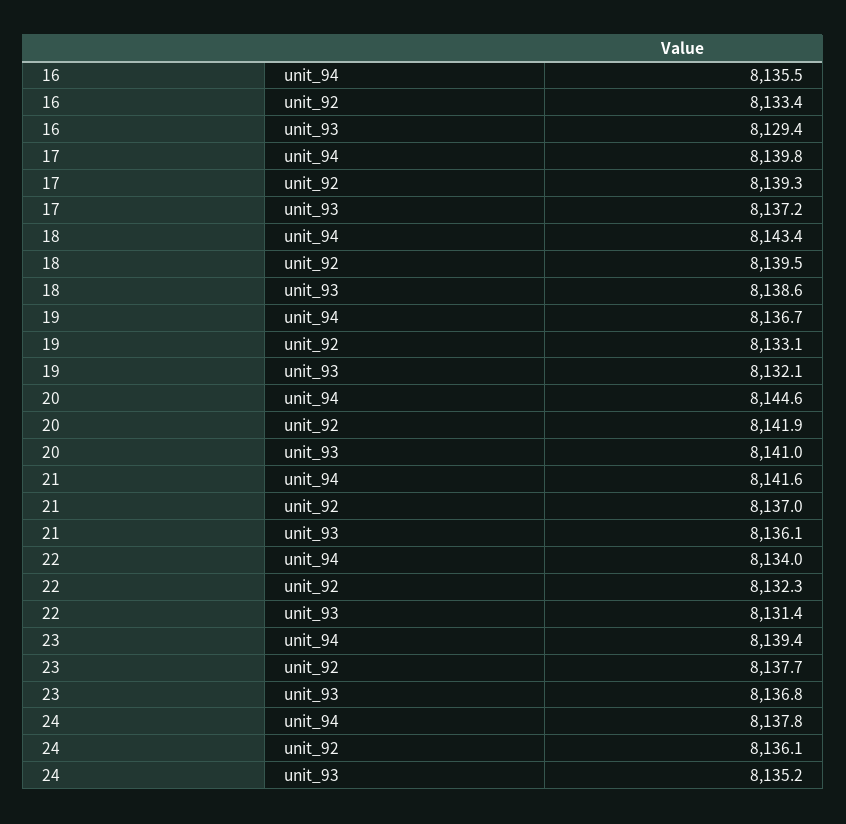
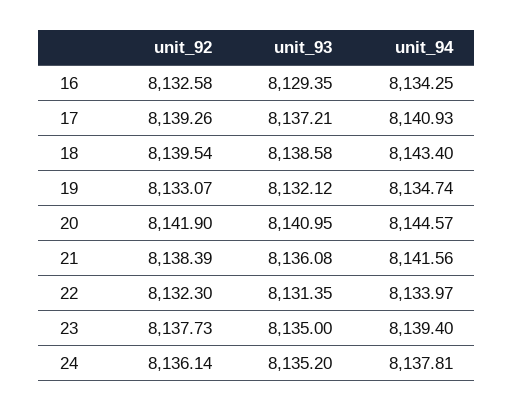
  {
    "16": {
-     "unit_94": 8135.5,
+     "unit_94": 8134.25,
-     "unit_92": 8133.4,
+     "unit_92": 8132.58,
      "unit_93": 8129.35
    },
    "17": {
-     "unit_94": 8139.8,
+     "unit_94": 8140.93,
      "unit_92": 8139.26,
      "unit_93": 8137.21
    },
    "18": {
      "unit_94": 8143.4,
      "unit_92": 8139.54,
      "unit_93": 8138.58
    },
    "19": {
-     "unit_94": 8136.7,
+     "unit_94": 8134.74,
      "unit_92": 8133.07,
      "unit_93": 8132.12
    },
    "20": {
      "unit_94": 8144.57,
      "unit_92": 8141.9,
      "unit_93": 8140.95
    },
    "21": {
      "unit_94": 8141.56,
-     "unit_92": 8137,
+     "unit_92": 8138.39,
      "unit_93": 8136.08
    },
    "22": {
      "unit_94": 8133.97,
      "unit_92": 8132.3,
      "unit_93": 8131.35
    },
    "23": {
      "unit_94": 8139.4,
      "unit_92": 8137.73,
-     "unit_93": 8136.8
+     "unit_93": 8135
    },
    "24": {
      "unit_94": 8137.81,
      "unit_92": 8136.14,
      "unit_93": 8135.2
    }
  }

